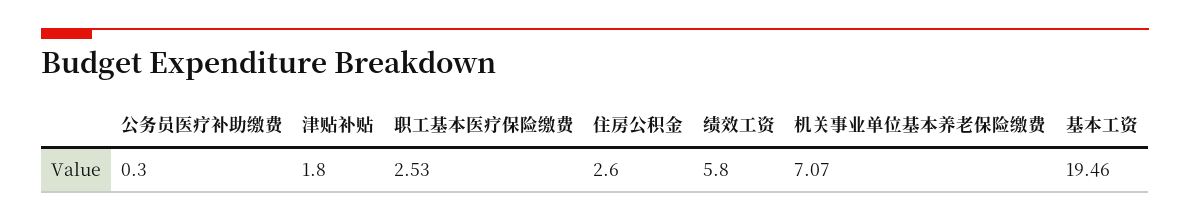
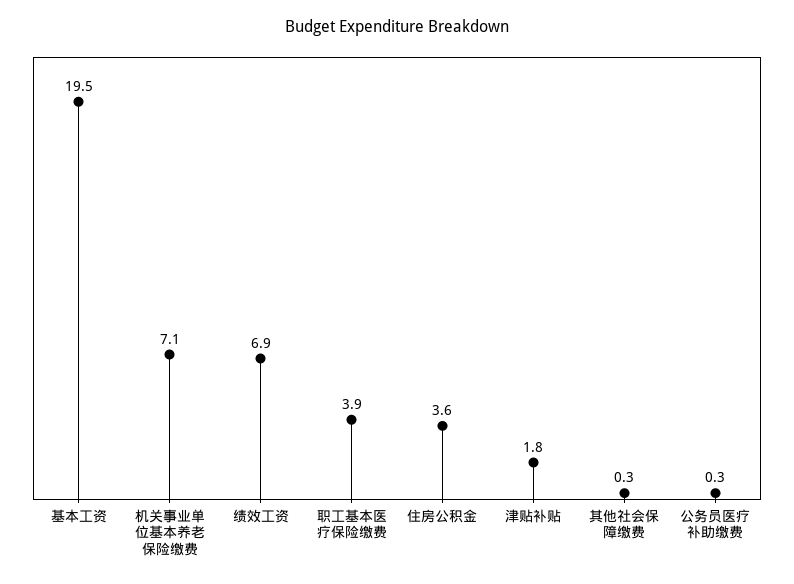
  {
    "公务员医疗补助缴费": 0.3,
    "津贴补贴": 1.8,
-   "职工基本医疗保险缴费": 2.53,
+   "职工基本医疗保险缴费": 3.9,
-   "住房公积金": 2.6,
+   "住房公积金": 3.6,
-   "绩效工资": 5.8,
+   "绩效工资": 6.9,
    "机关事业单位基本养老保险缴费": 7.07,
-   "基本工资": 19.46
+   "基本工资": 19.46,
+   "其他社会保障缴费": 0.3
  }

